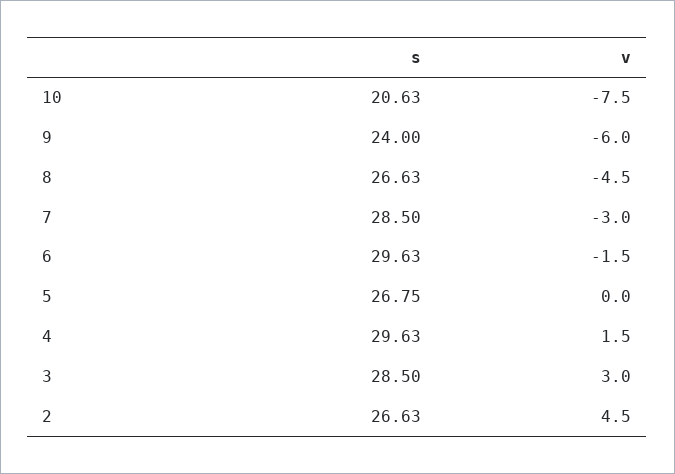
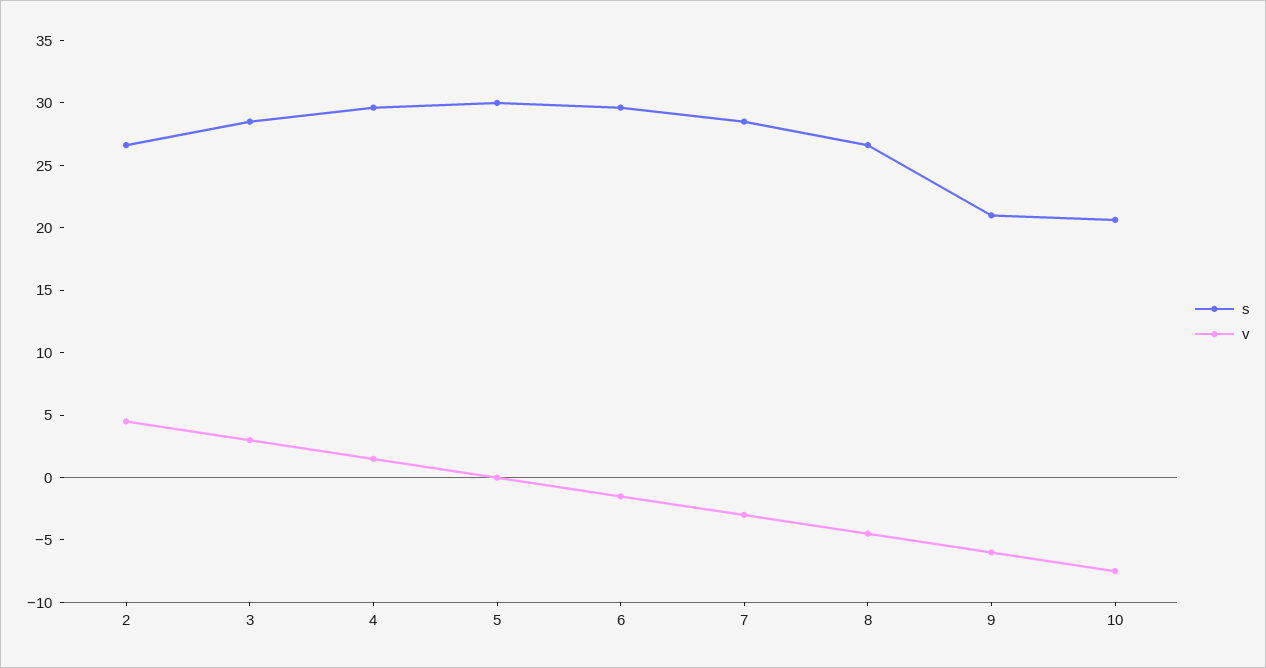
  {
    "s": {
      "10": 20.63,
-     "9": 24,
+     "9": 21,
      "8": 26.63,
      "7": 28.5,
      "6": 29.63,
-     "5": 26.75,
+     "5": 30,
      "4": 29.63,
      "3": 28.5,
      "2": 26.63
    },
    "v": {
      "10": -7.5,
      "9": -6,
      "8": -4.5,
      "7": -3,
      "6": -1.5,
      "5": 0,
      "4": 1.5,
      "3": 3,
      "2": 4.5
    }
  }

